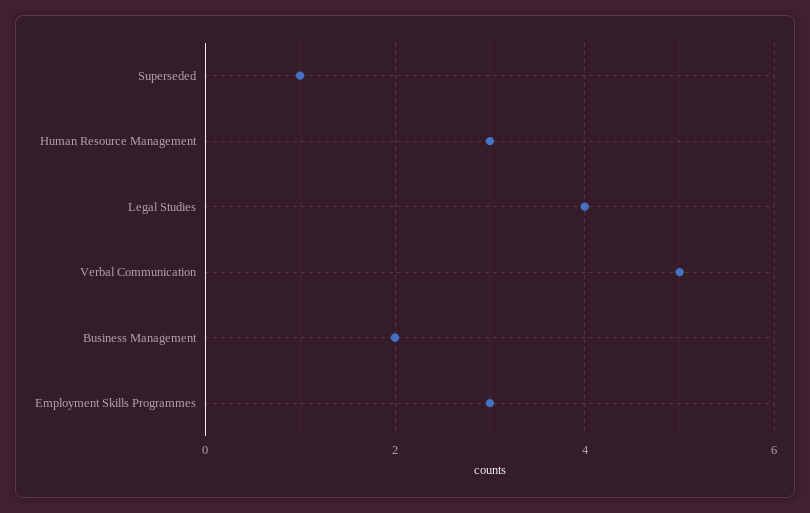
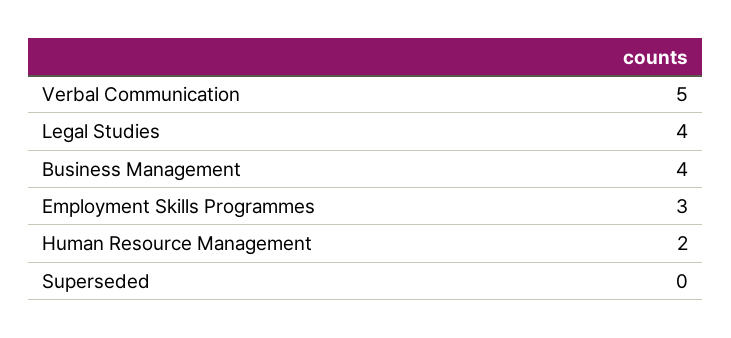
  {
-   "Superseded": 1,
+   "Superseded": 0,
-   "Human Resource Management": 3,
+   "Human Resource Management": 2,
    "Legal Studies": 4,
    "Verbal Communication": 5,
-   "Business Management": 2,
+   "Business Management": 4,
    "Employment Skills Programmes": 3
  }

